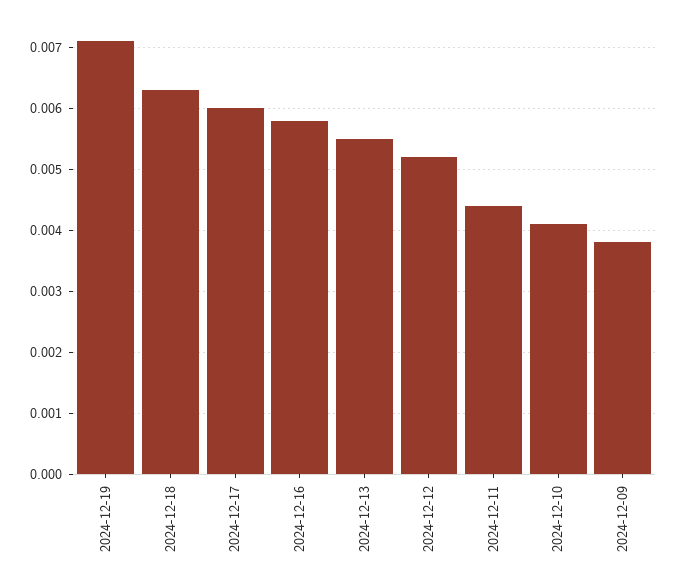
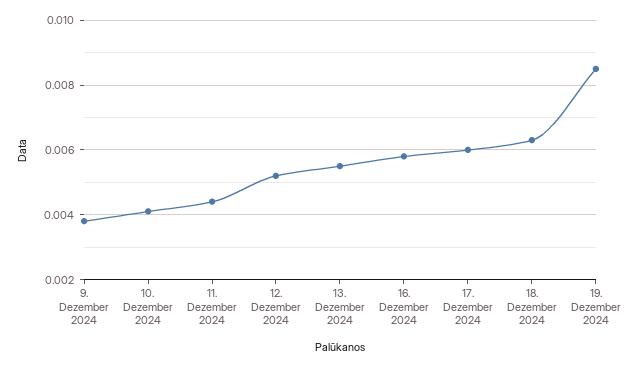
  {
-   "2024-12-19": 0.0071,
+   "2024-12-19": 0.0085,
    "2024-12-18": 0.0063,
    "2024-12-17": 0.006,
    "2024-12-16": 0.0058,
    "2024-12-13": 0.0055,
    "2024-12-12": 0.0052,
    "2024-12-11": 0.0044,
    "2024-12-10": 0.0041,
    "2024-12-09": 0.0038
  }

